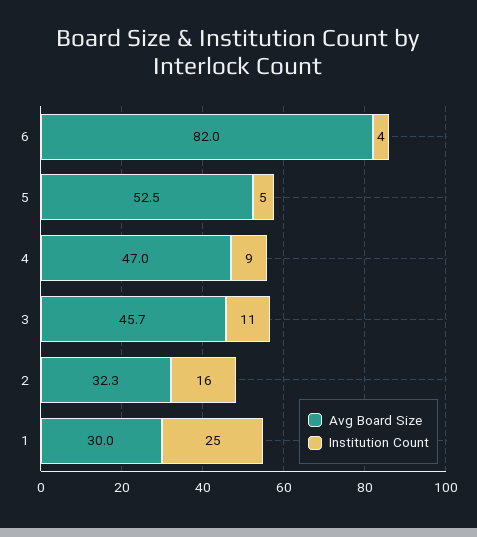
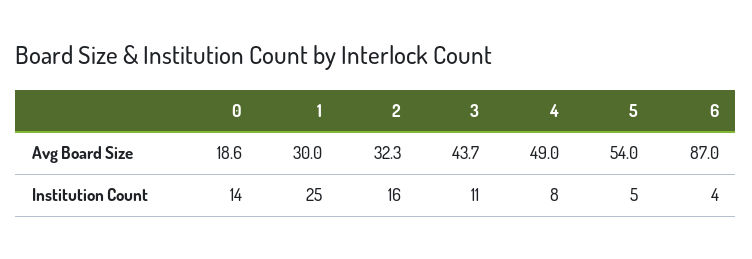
  {
    "Avg Board Size": {
-     "6": 82,
+     "6": 87,
-     "5": 52.5,
+     "5": 54,
-     "4": 47,
+     "4": 49,
-     "3": 45.7,
+     "3": 43.7,
      "2": 32.3,
-     "1": 30
+     "1": 30,
+     "0": 18.6
    },
    "Institution Count": {
      "6": 4,
      "5": 5,
-     "4": 9,
+     "4": 8,
      "3": 11,
      "2": 16,
-     "1": 25
+     "1": 25,
+     "0": 14
    }
  }

